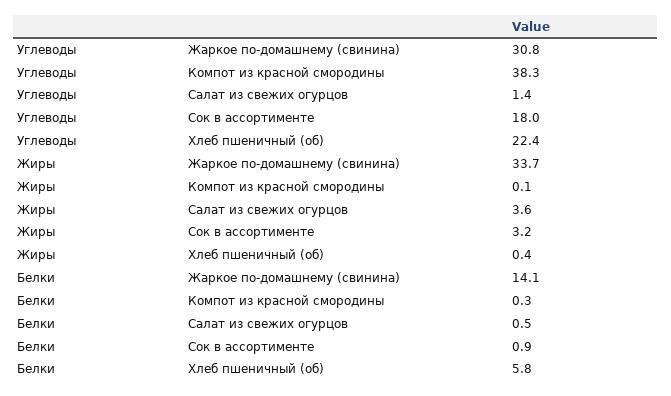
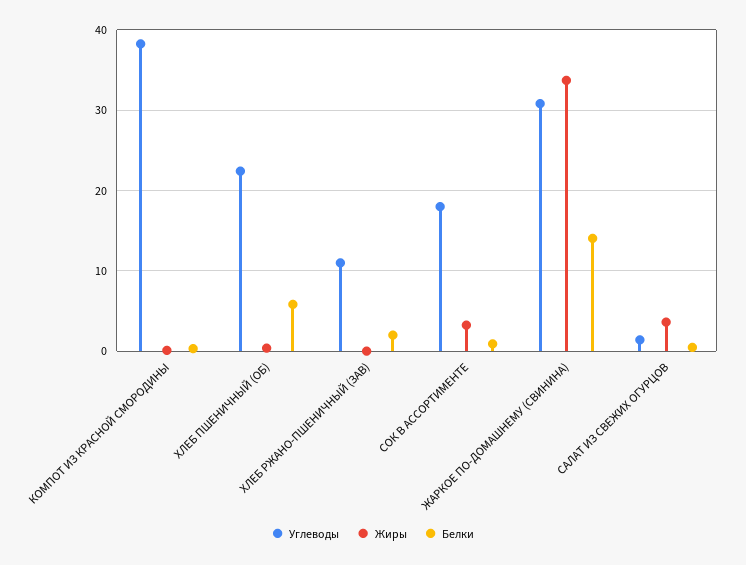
  {
    "Углеводы": {
      "Жаркое по-домашнему (свинина)": 30.8,
      "Компот из красной смородины": 38.3,
      "Салат из свежих огурцов": 1.4,
      "Сок в ассортименте": 18,
-     "Хлеб пшеничный (об)": 22.4
+     "Хлеб пшеничный (об)": 22.4,
+     "ХЛЕБ РЖАНО-ПШЕНИЧНЫЙ (ЗАВ)": 11
    },
    "Жиры": {
      "Жаркое по-домашнему (свинина)": 33.7,
      "Компот из красной смородины": 0.1,
      "Салат из свежих огурцов": 3.6,
      "Сок в ассортименте": 3.2,
-     "Хлеб пшеничный (об)": 0.4
+     "Хлеб пшеничный (об)": 0.4,
+     "ХЛЕБ РЖАНО-ПШЕНИЧНЫЙ (ЗАВ)": 0
    },
    "Белки": {
      "Жаркое по-домашнему (свинина)": 14.1,
      "Компот из красной смородины": 0.3,
      "Салат из свежих огурцов": 0.5,
      "Сок в ассортименте": 0.9,
-     "Хлеб пшеничный (об)": 5.8
+     "Хлеб пшеничный (об)": 5.8,
+     "ХЛЕБ РЖАНО-ПШЕНИЧНЫЙ (ЗАВ)": 2
    }
  }

